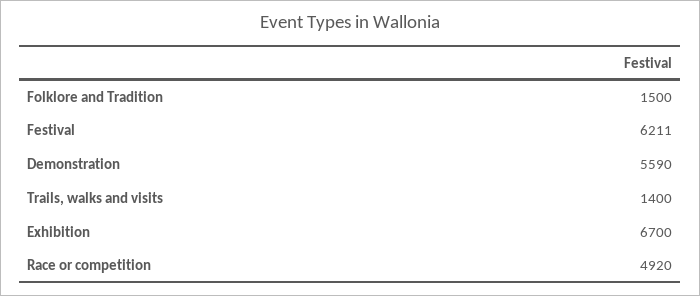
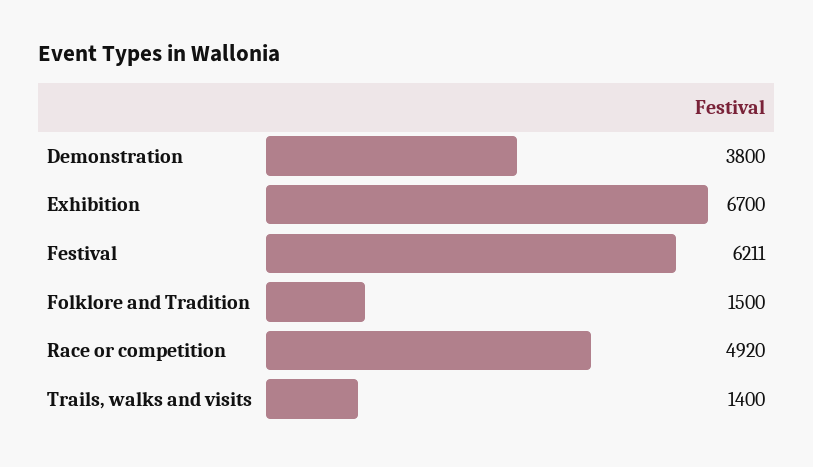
  {
    "Folklore and Tradition": 1500,
    "Festival": 6211,
-   "Demonstration": 5590,
+   "Demonstration": 3800,
    "Trails, walks and visits": 1400,
    "Exhibition": 6700,
    "Race or competition": 4920
  }

